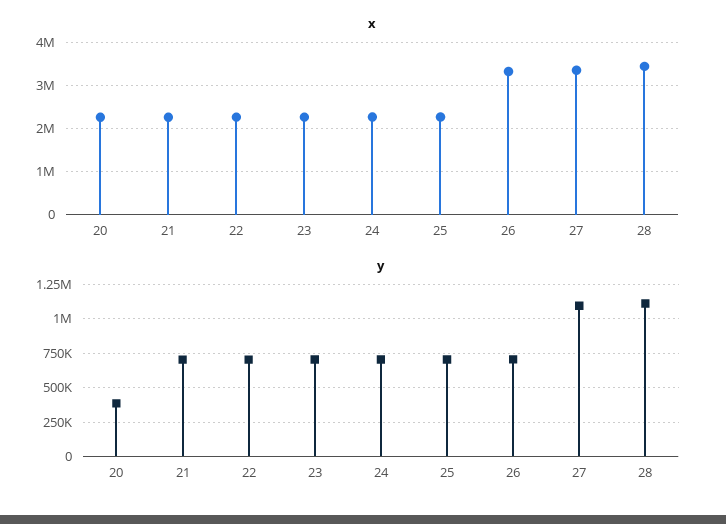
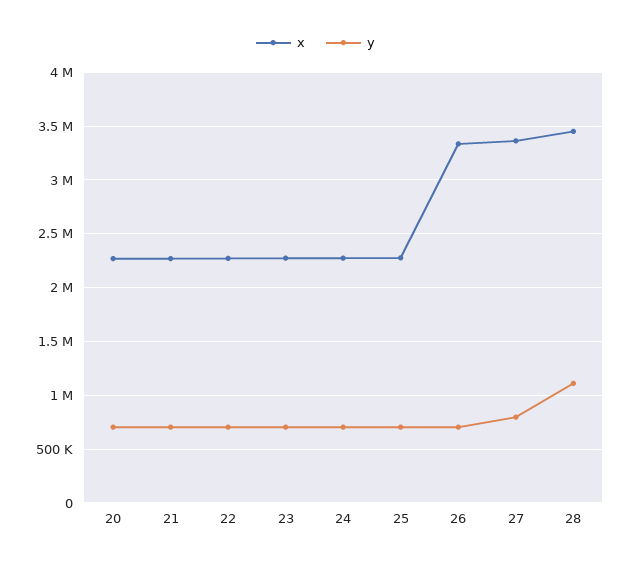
  {
    "x": {
      "20": 2300000,
      "21": 2300000,
      "22": 2300000,
      "23": 2300000,
      "24": 2300000,
      "25": 2300000,
      "26": 3300000,
      "27": 3400000,
      "28": 3500000
    },
    "y": {
-     "20": 400000,
+     "20": 700000,
      "21": 700000,
      "22": 700000,
      "23": 700000,
      "24": 700000,
      "25": 700000,
      "26": 700000,
-     "27": 1100000,
+     "27": 800000,
      "28": 1100000
    }
  }

